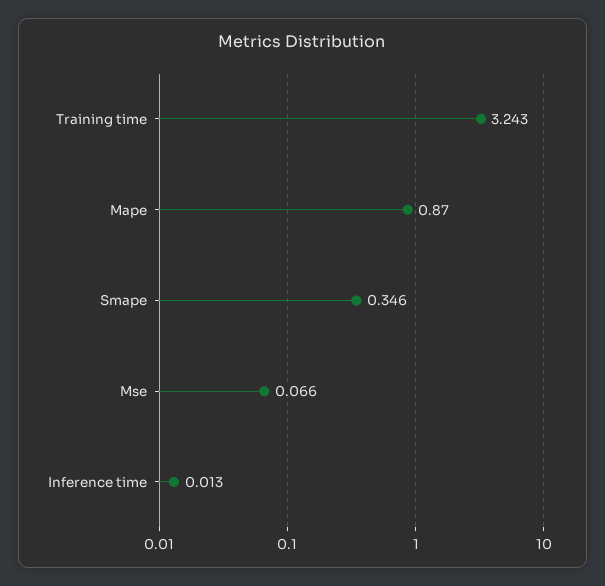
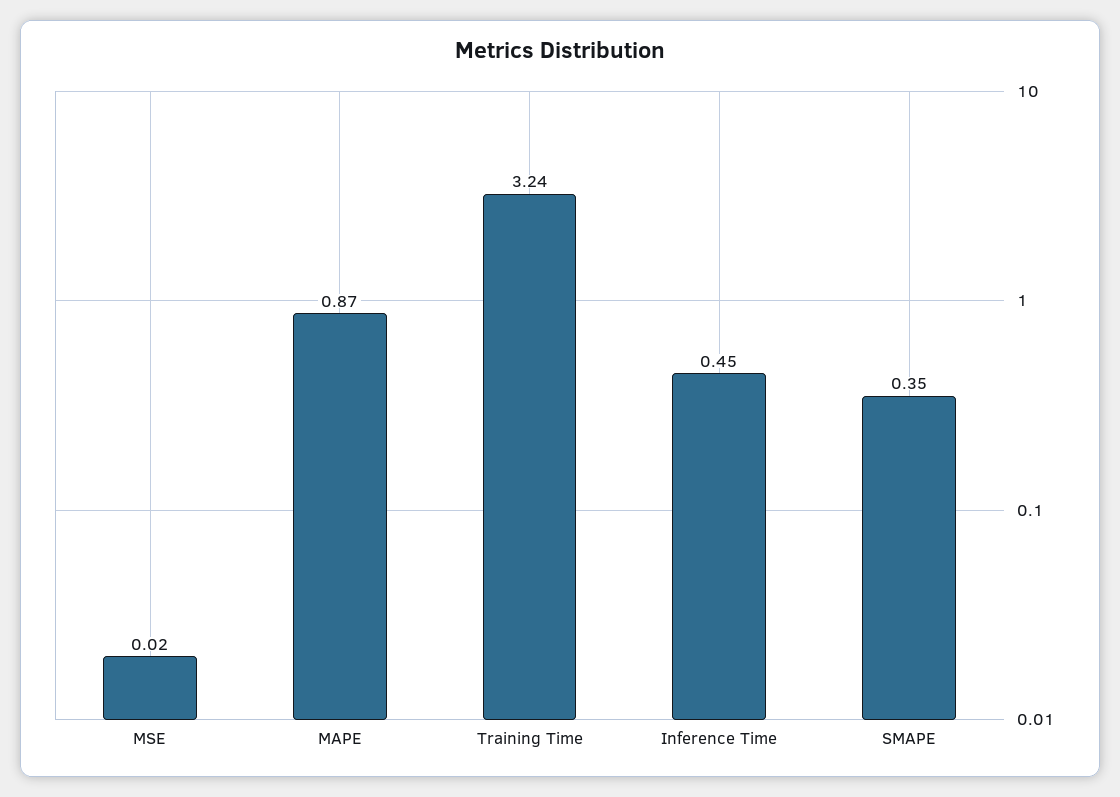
  {
    "Training time": 3.243,
    "Mape": 0.87,
    "Smape": 0.346,
-   "Mse": 0.066,
+   "Mse": 0.02,
-   "Inference time": 0.013
+   "Inference time": 0.45
  }

